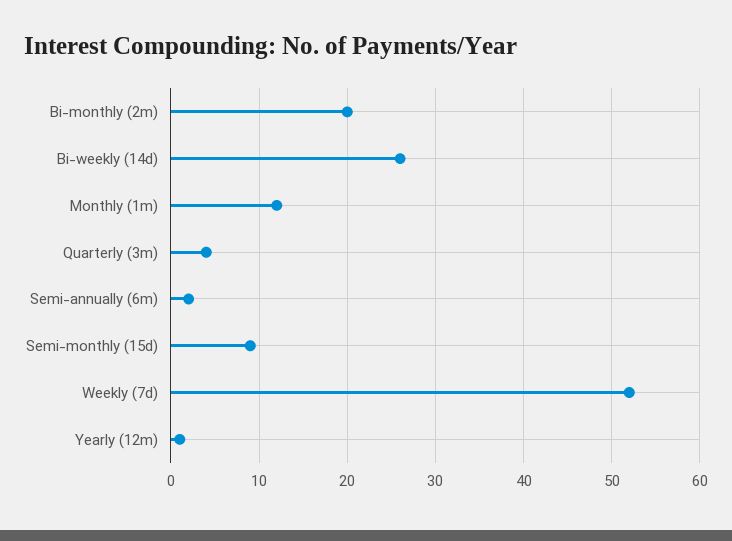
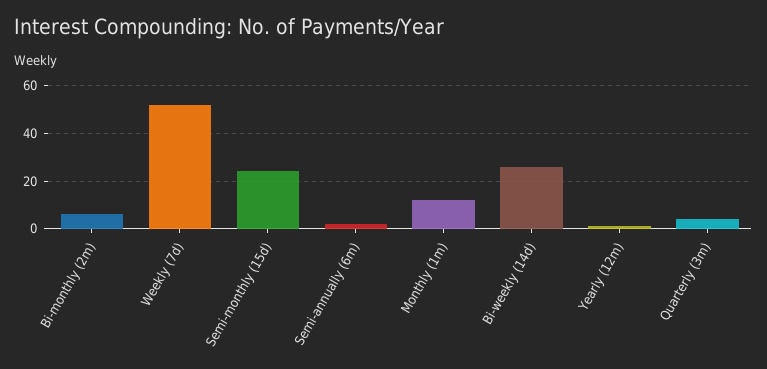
  {
-   "Bi-monthly (2m)": 20,
+   "Bi-monthly (2m)": 5,
    "Bi-weekly (14d)": 26,
    "Monthly (1m)": 12,
    "Quarterly (3m)": 4,
    "Semi-annually (6m)": 2,
-   "Semi-monthly (15d)": 9,
+   "Semi-monthly (15d)": 25,
    "Weekly (7d)": 52,
    "Yearly (12m)": 1
  }

